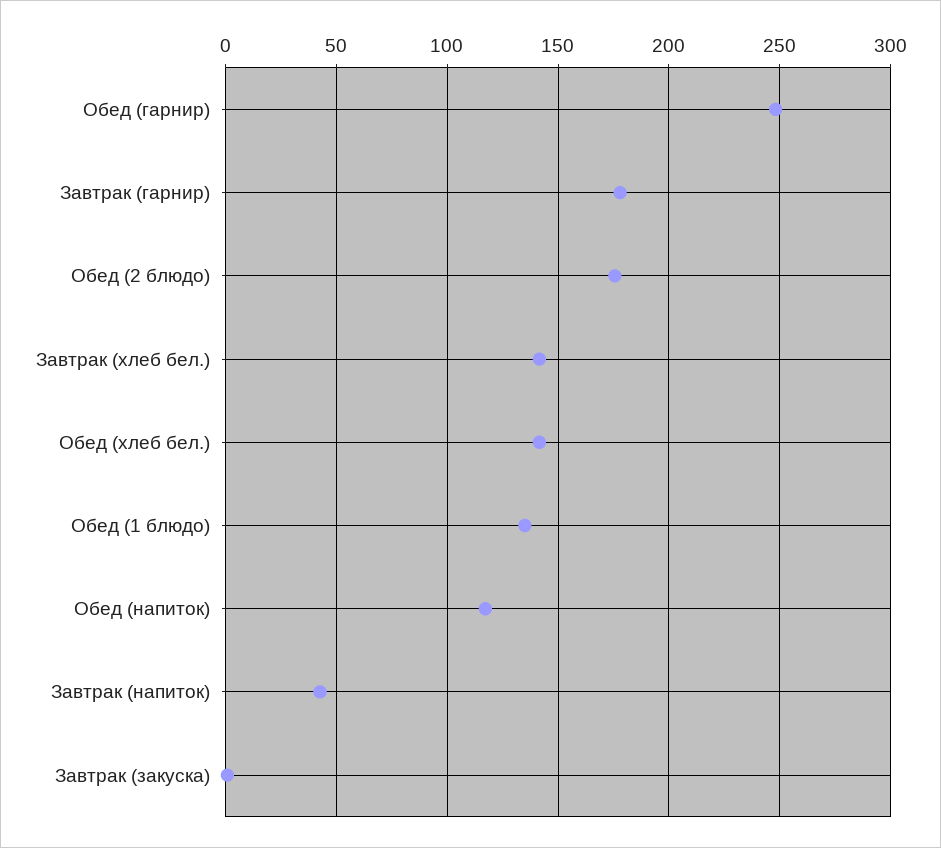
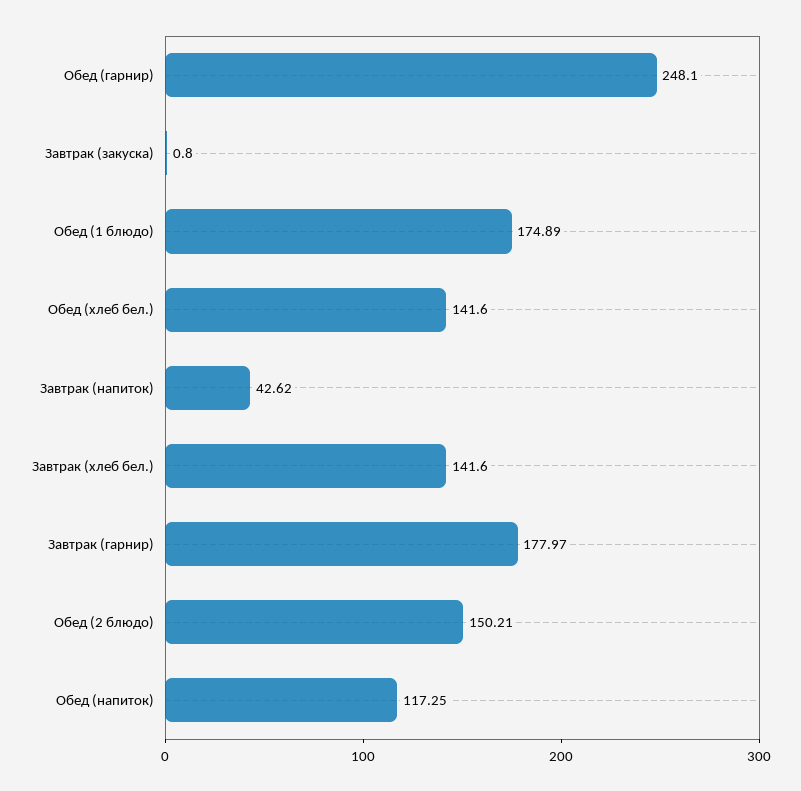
  {
    "Обед (гарнир)": 248.1,
    "Завтрак (гарнир)": 177.97,
-   "Обед (2 блюдо)": 175,
+   "Обед (2 блюдо)": 150.21,
    "Завтрак (хлеб бел.)": 141.6,
    "Обед (хлеб бел.)": 141.6,
-   "Обед (1 блюдо)": 135,
+   "Обед (1 блюдо)": 174.89,
    "Обед (напиток)": 117.25,
    "Завтрак (напиток)": 42.62,
    "Завтрак (закуска)": 0.8
  }

